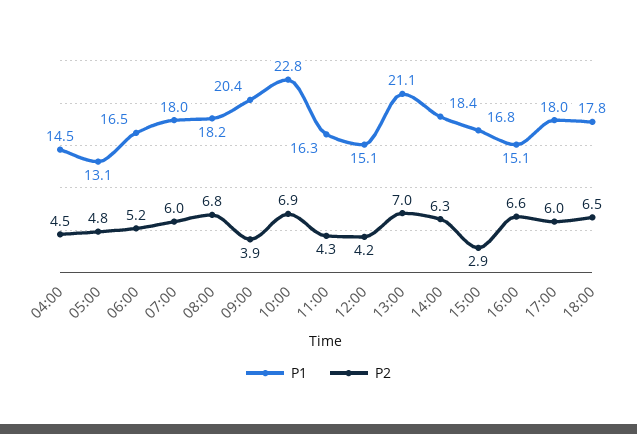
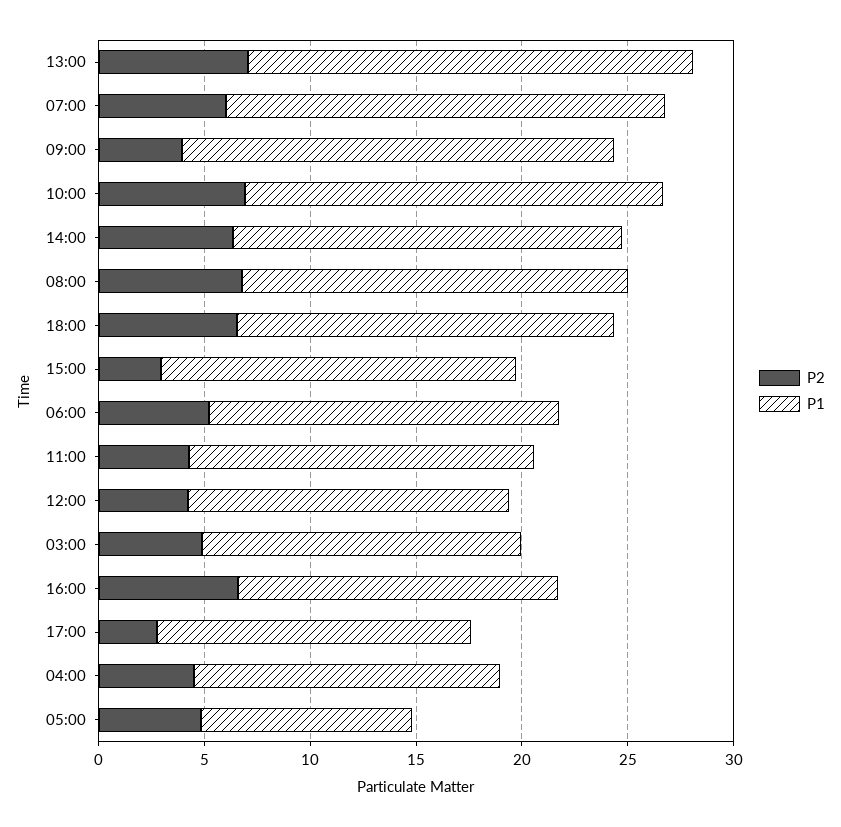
  {
    "P1": {
      "04:00": 14.5,
-     "05:00": 13.1,
+     "05:00": 10,
      "06:00": 16.5,
-     "07:00": 18,
+     "07:00": 21,
      "08:00": 18.2,
      "09:00": 20.4,
-     "10:00": 22.8,
+     "10:00": 20,
      "11:00": 16.3,
      "12:00": 15.1,
      "13:00": 21.1,
      "14:00": 18.4,
      "15:00": 16.8,
      "16:00": 15.1,
-     "17:00": 18,
+     "17:00": 15,
-     "18:00": 17.8
+     "18:00": 17.8,
+     "03:00": 15
    },
    "P2": {
      "04:00": 4.5,
      "05:00": 4.8,
      "06:00": 5.2,
      "07:00": 6,
      "08:00": 6.8,
      "09:00": 3.9,
      "10:00": 6.9,
      "11:00": 4.3,
      "12:00": 4.2,
      "13:00": 7,
      "14:00": 6.3,
      "15:00": 2.9,
      "16:00": 6.6,
-     "17:00": 6,
+     "17:00": 3,
-     "18:00": 6.5
+     "18:00": 6.5,
+     "03:00": 5
    }
  }

